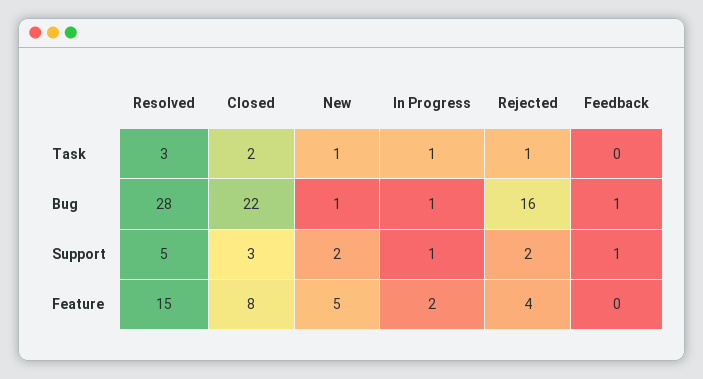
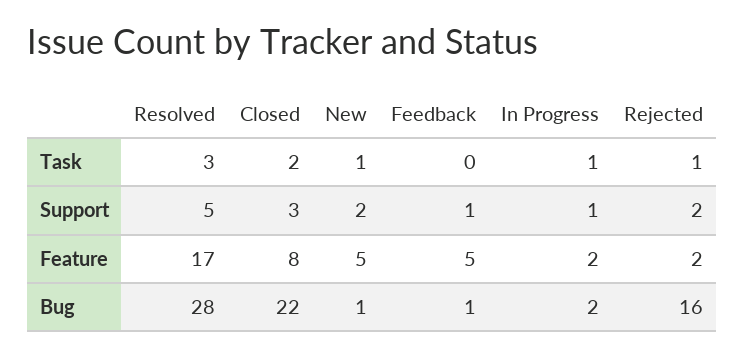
  {
    "Resolved": {
      "Task": 3,
      "Bug": 28,
      "Support": 5,
-     "Feature": 15
+     "Feature": 17
    },
    "Closed": {
      "Task": 2,
      "Bug": 22,
      "Support": 3,
      "Feature": 8
    },
    "New": {
      "Task": 1,
      "Bug": 1,
      "Support": 2,
      "Feature": 5
    },
    "In Progress": {
      "Task": 1,
-     "Bug": 1,
+     "Bug": 2,
      "Support": 1,
      "Feature": 2
    },
    "Rejected": {
      "Task": 1,
      "Bug": 16,
      "Support": 2,
-     "Feature": 4
+     "Feature": 2
    },
    "Feedback": {
      "Task": 0,
      "Bug": 1,
      "Support": 1,
-     "Feature": 0
+     "Feature": 5
    }
  }

